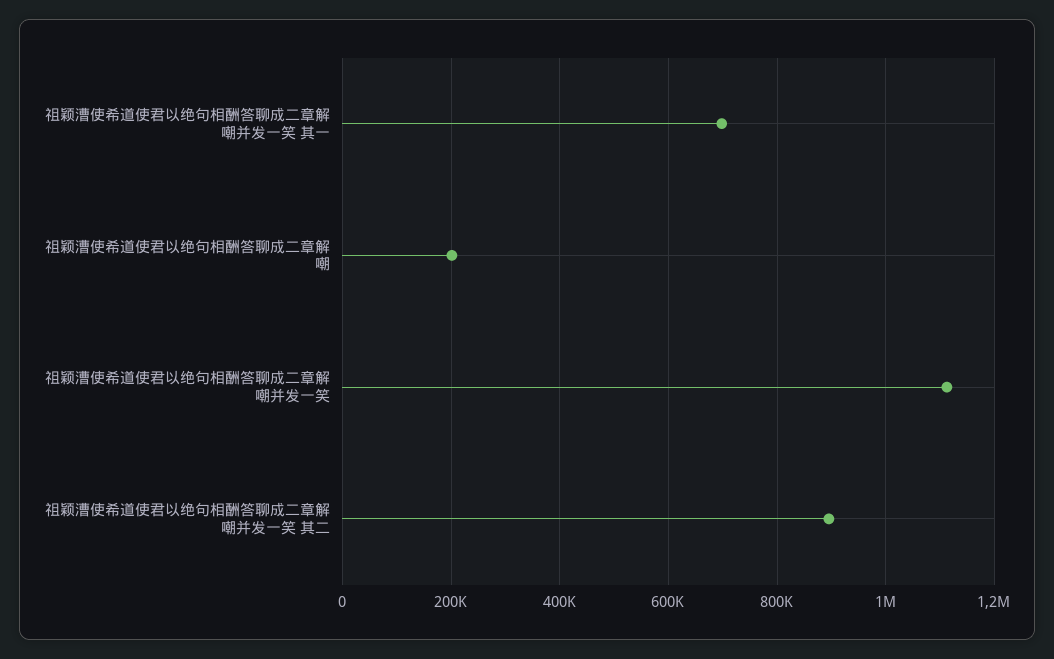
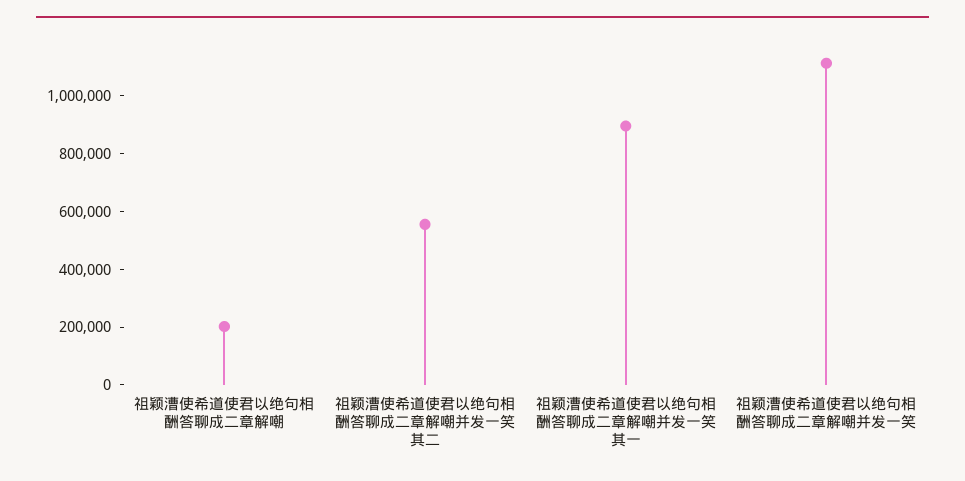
  {
-   "祖颖漕使希道使君以绝句相酬答聊成二章解嘲并发一笑 其一": 700000,
+   "祖颖漕使希道使君以绝句相酬答聊成二章解嘲并发一笑 其一": 900000,
    "祖颖漕使希道使君以绝句相酬答聊成二章解嘲": 200000,
    "祖颖漕使希道使君以绝句相酬答聊成二章解嘲并发一笑": 1120000,
-   "祖颖漕使希道使君以绝句相酬答聊成二章解嘲并发一笑 其二": 900000
+   "祖颖漕使希道使君以绝句相酬答聊成二章解嘲并发一笑 其二": 550000
  }

